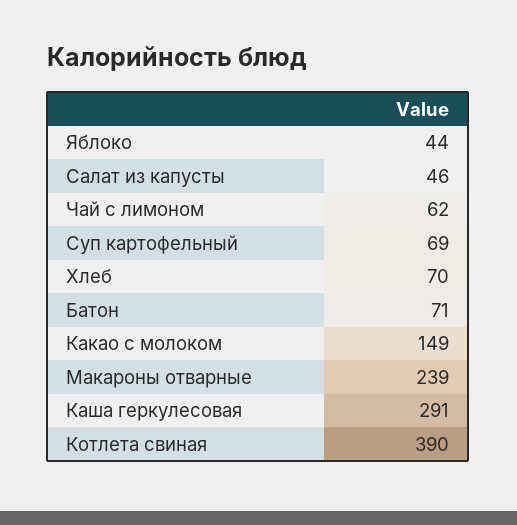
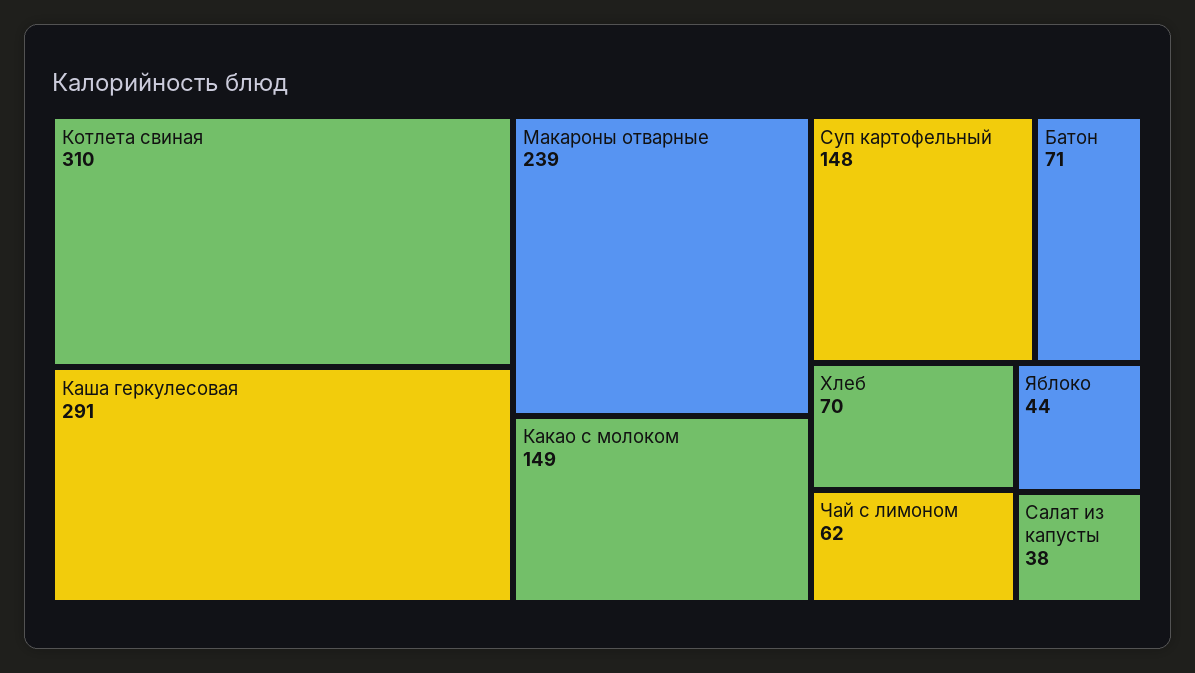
  {
    "Яблоко": 44,
-   "Салат из капусты": 46,
+   "Салат из капусты": 38,
    "Чай с лимоном": 62,
-   "Суп картофельный": 69,
+   "Суп картофельный": 148,
    "Хлеб": 70,
    "Батон": 71,
    "Какао с молоком": 149,
    "Макароны отварные": 239,
    "Каша геркулесовая": 291,
-   "Котлета свиная": 390
+   "Котлета свиная": 310
  }

